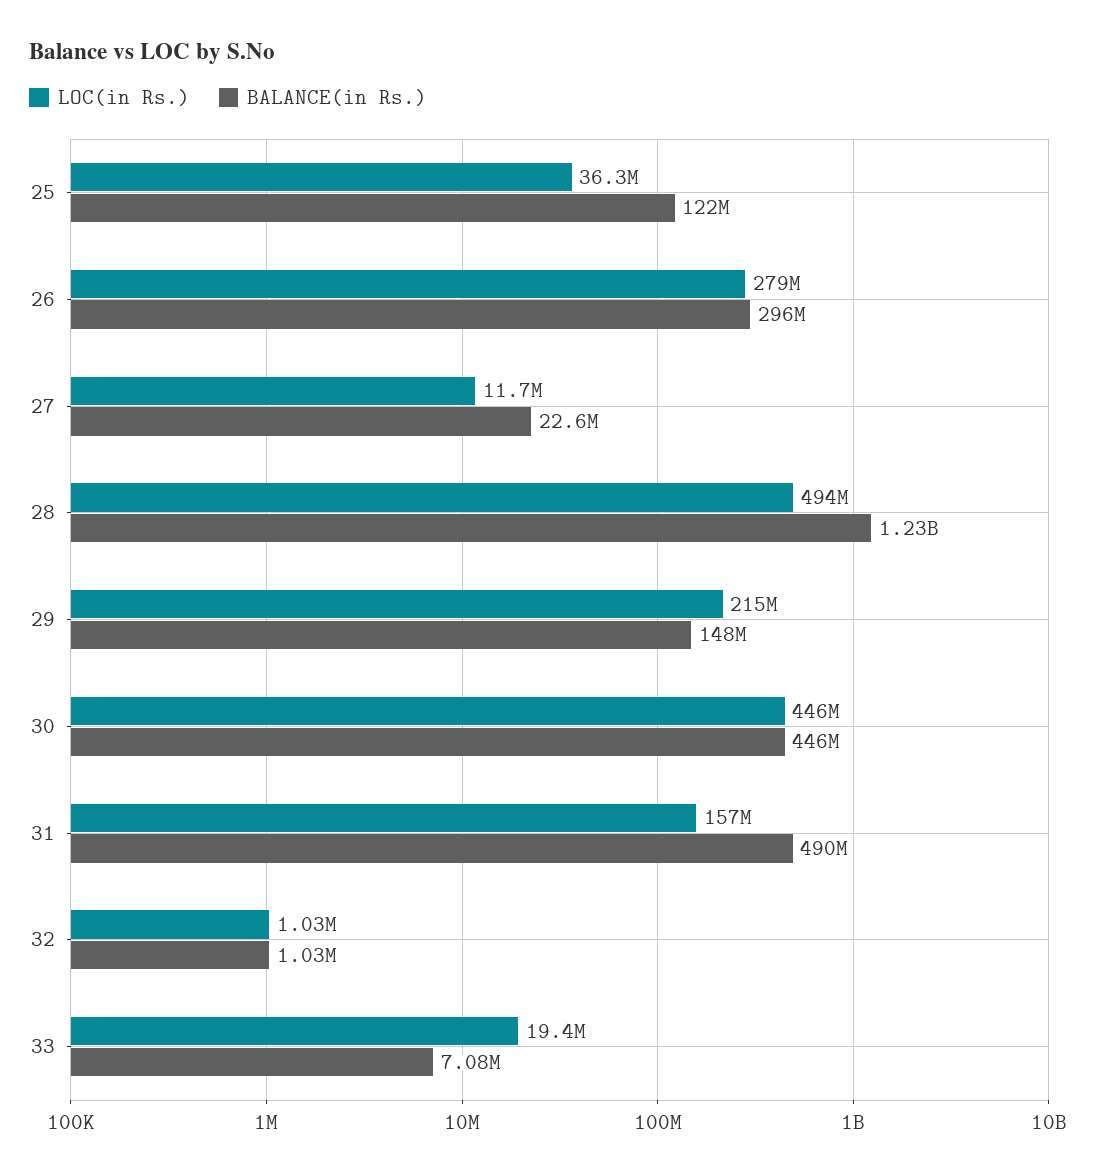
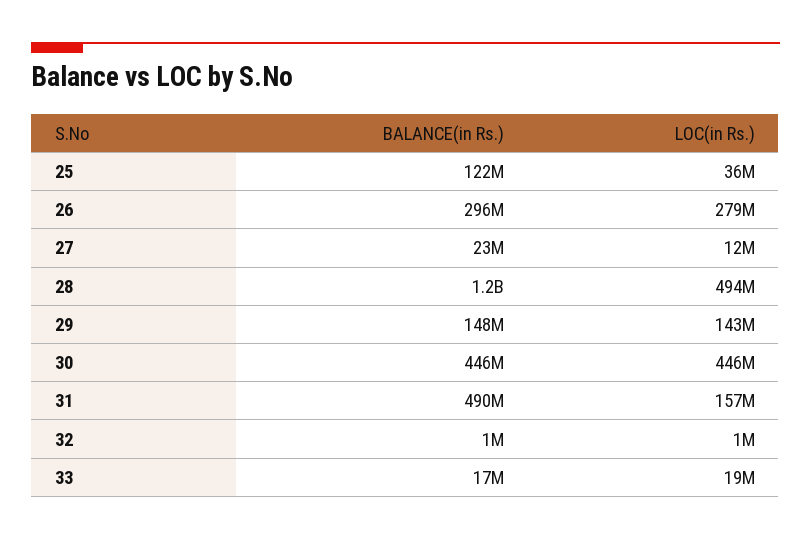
  {
    "LOC(in Rs.)": {
      "25": 36300000,
      "26": 279000000,
      "27": 11700000,
      "28": 494000000,
-     "29": 215000000,
+     "29": 143000000,
      "30": 446000000,
      "31": 157000000,
      "32": 1030000,
      "33": 19400000
    },
    "BALANCE(in Rs.)": {
      "25": 122000000,
      "26": 296000000,
      "27": 22600000,
      "28": 1230000000,
      "29": 148000000,
      "30": 446000000,
      "31": 490000000,
      "32": 1030000,
-     "33": 7080000
+     "33": 17000000
    }
  }

